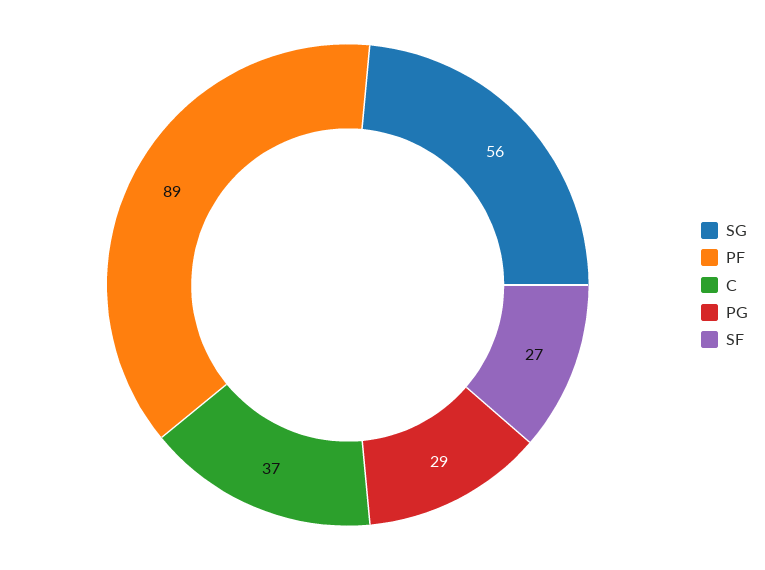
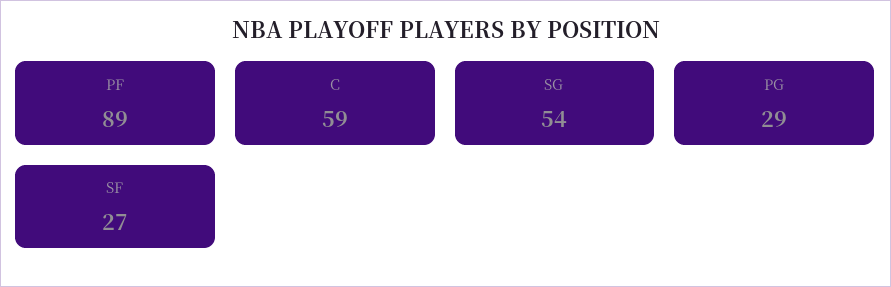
  {
-   "SG": 56,
+   "SG": 54,
    "PF": 89,
-   "C": 37,
+   "C": 59,
    "PG": 29,
    "SF": 27
  }

